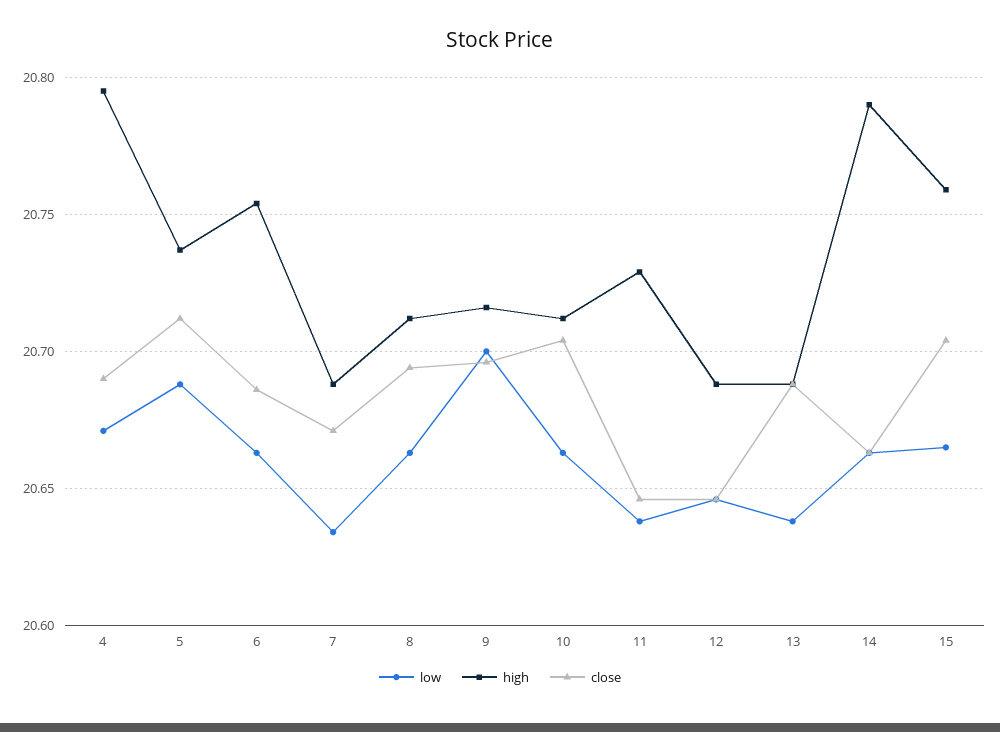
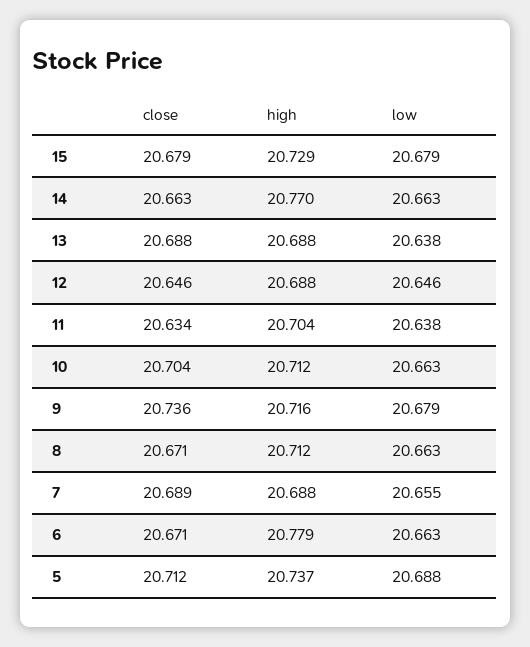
  {
    "low": {
-     "4": 20.67,
      "5": 20.688,
      "6": 20.663,
-     "7": 20.635,
+     "7": 20.655,
      "8": 20.663,
-     "9": 20.7,
+     "9": 20.679,
      "10": 20.663,
      "11": 20.638,
      "12": 20.646,
      "13": 20.638,
      "14": 20.663,
-     "15": 20.665
+     "15": 20.679
    },
    "high": {
-     "4": 20.795,
      "5": 20.737,
-     "6": 20.755,
+     "6": 20.779,
      "7": 20.688,
      "8": 20.712,
      "9": 20.716,
      "10": 20.712,
-     "11": 20.73,
+     "11": 20.704,
      "12": 20.688,
      "13": 20.688,
-     "14": 20.79,
+     "14": 20.77,
-     "15": 20.76
+     "15": 20.729
    },
    "close": {
-     "4": 20.69,
      "5": 20.712,
-     "6": 20.685,
+     "6": 20.671,
-     "7": 20.67,
+     "7": 20.689,
-     "8": 20.695,
+     "8": 20.671,
-     "9": 20.695,
+     "9": 20.736,
      "10": 20.704,
-     "11": 20.645,
+     "11": 20.634,
      "12": 20.646,
      "13": 20.688,
      "14": 20.663,
-     "15": 20.705
+     "15": 20.679
    }
  }

